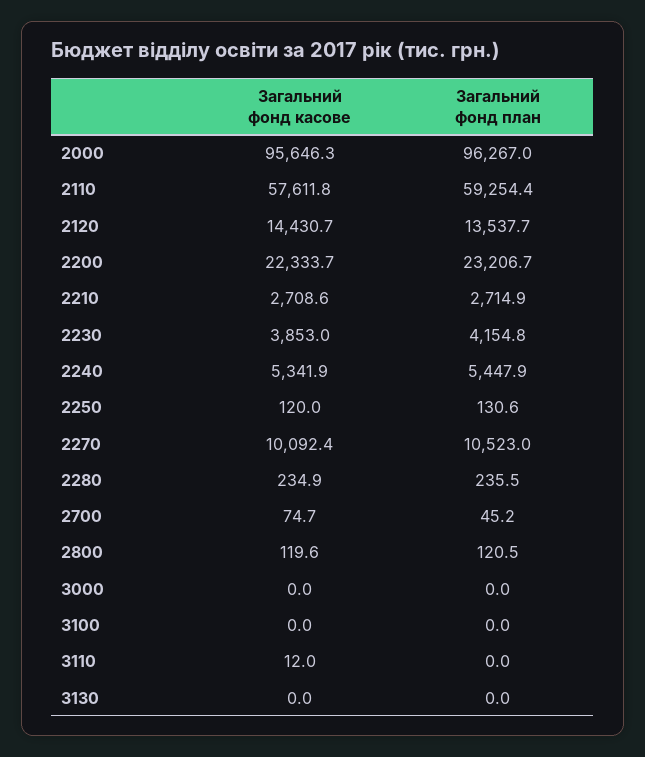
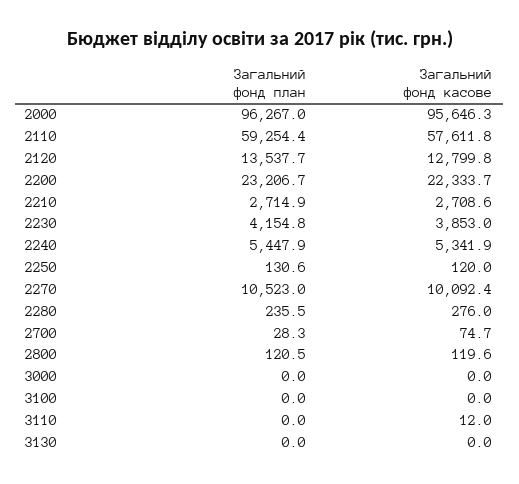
  {
    "Загальний фонд касове": {
      "2000": 95646.3,
      "2110": 57611.8,
-     "2120": 14430.7,
+     "2120": 12799.8,
      "2200": 22333.7,
      "2210": 2708.6,
      "2230": 3853,
      "2240": 5341.9,
      "2250": 120,
      "2270": 10092.4,
-     "2280": 234.9,
+     "2280": 276,
      "2700": 74.7,
      "2800": 119.6,
      "3000": 0,
      "3100": 0,
      "3110": 12,
      "3130": 0
    },
    "Загальний фонд план": {
      "2000": 96267,
      "2110": 59254.4,
      "2120": 13537.7,
      "2200": 23206.7,
      "2210": 2714.9,
      "2230": 4154.8,
      "2240": 5447.9,
      "2250": 130.6,
      "2270": 10523,
      "2280": 235.5,
-     "2700": 45.2,
+     "2700": 28.3,
      "2800": 120.5,
      "3000": 0,
      "3100": 0,
      "3110": 0,
      "3130": 0
    }
  }

